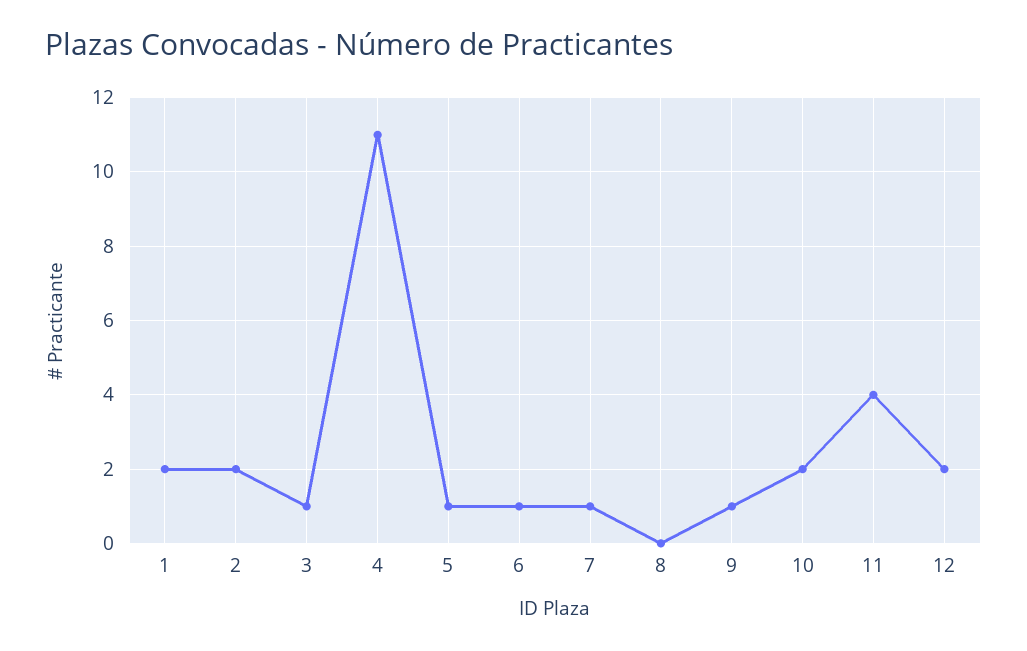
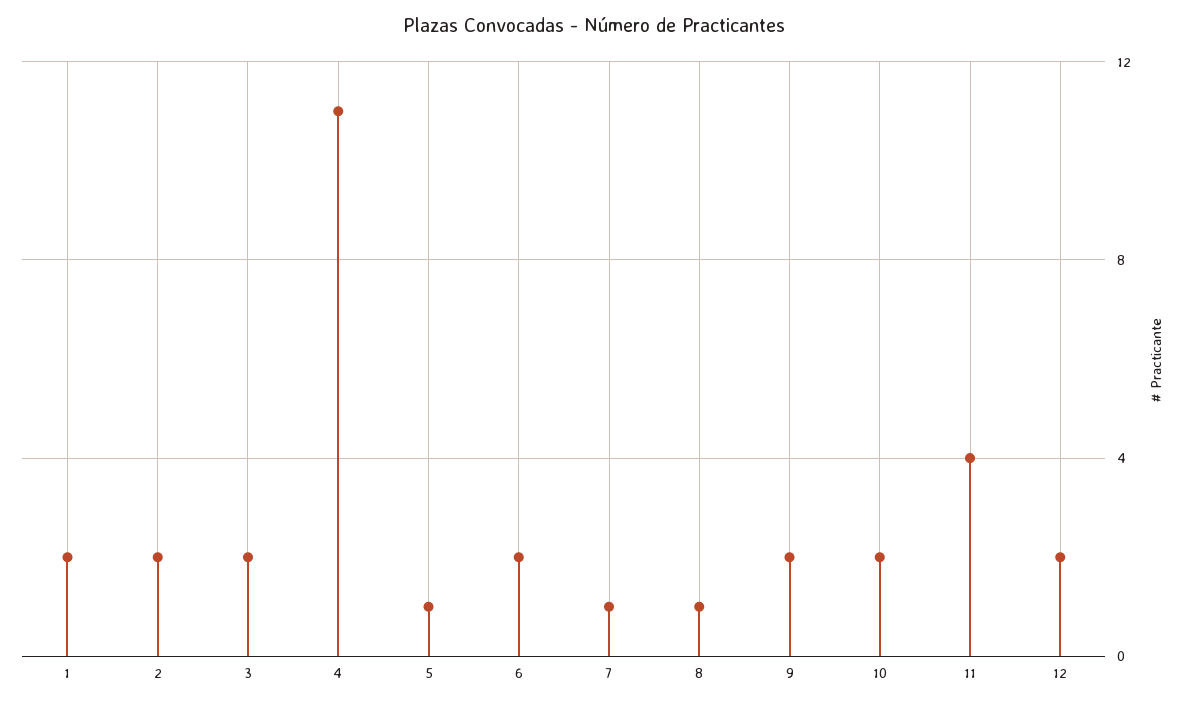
  {
    "1": 2,
    "2": 2,
-   "3": 1,
+   "3": 2,
    "4": 11,
    "5": 1,
-   "6": 1,
+   "6": 2,
    "7": 1,
-   "8": 0,
+   "8": 1,
-   "9": 1,
+   "9": 2,
    "10": 2,
    "11": 4,
    "12": 2
  }

